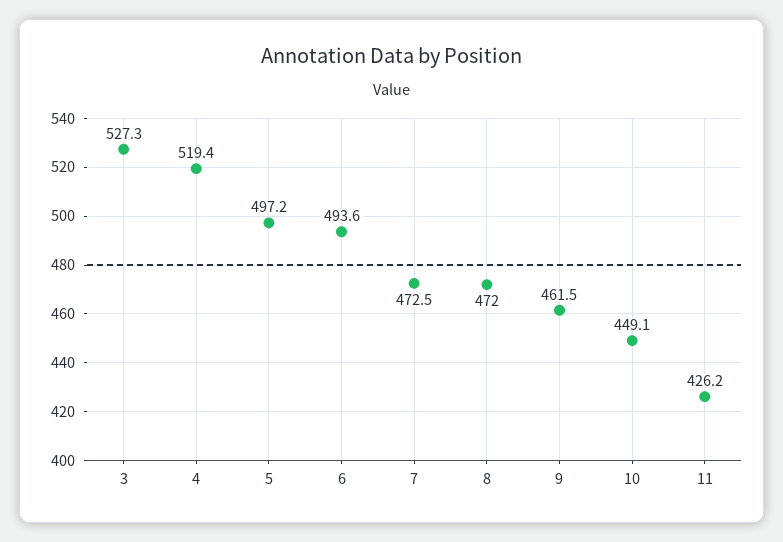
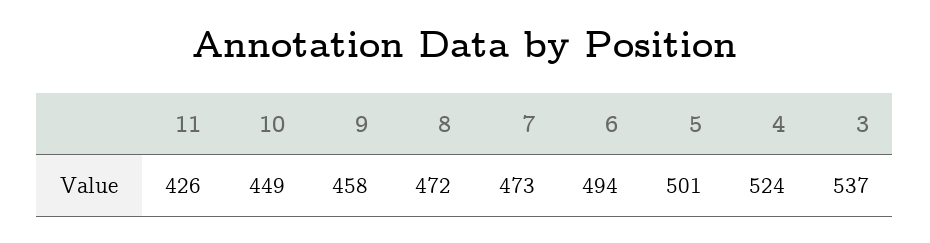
  {
-   "3": 527.3,
+   "3": 537,
-   "4": 519.4,
+   "4": 524,
-   "5": 497.2,
+   "5": 501,
    "6": 493.6,
    "7": 472.5,
    "8": 472,
-   "9": 461.5,
+   "9": 458,
    "10": 449.1,
    "11": 426.2
  }

